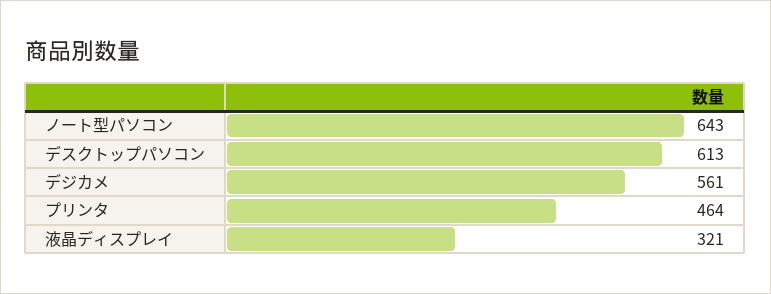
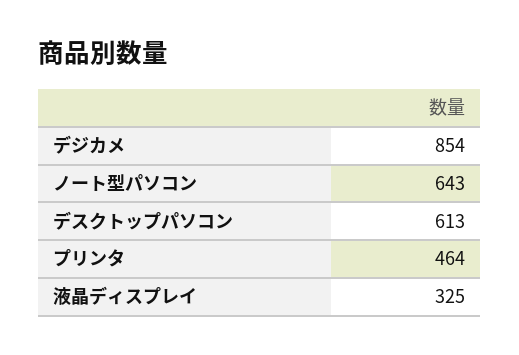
  {
    "ノート型パソコン": 643,
    "デスクトップパソコン": 613,
-   "デジカメ": 561,
+   "デジカメ": 854,
    "プリンタ": 464,
-   "液晶ディスプレイ": 321
+   "液晶ディスプレイ": 325
  }

